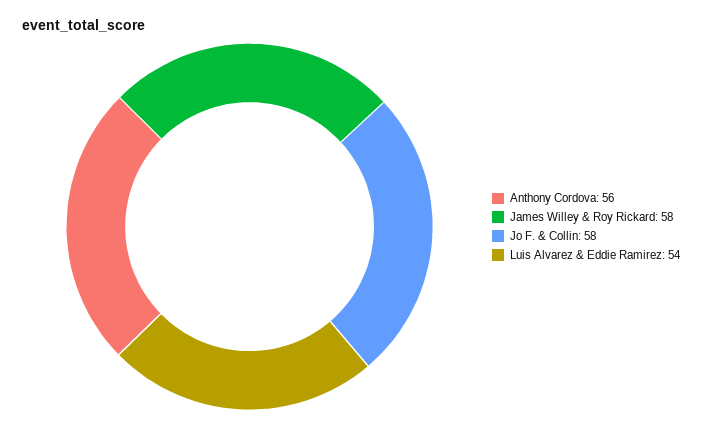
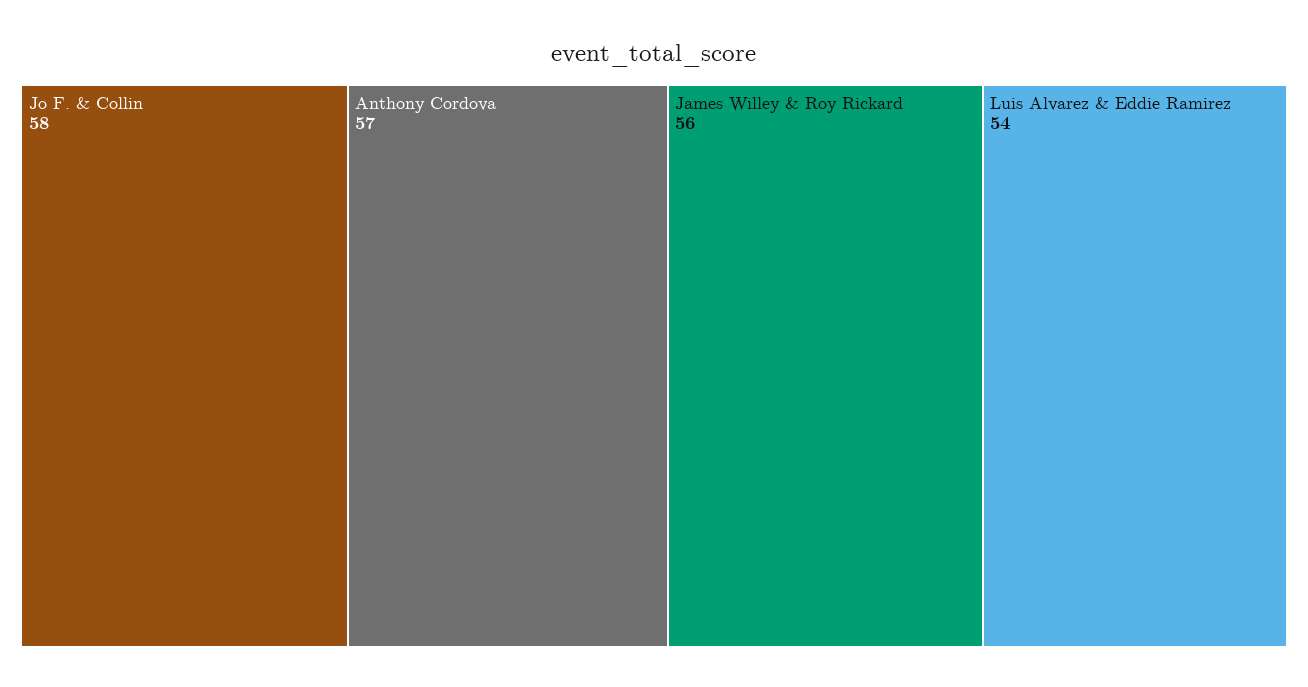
  {
-   "Anthony Cordova": 56,
+   "Anthony Cordova": 57,
-   "James Willey & Roy Rickard": 58,
+   "James Willey & Roy Rickard": 56,
    "Jo F. & Collin": 58,
    "Luis Alvarez & Eddie Ramirez": 54
  }

